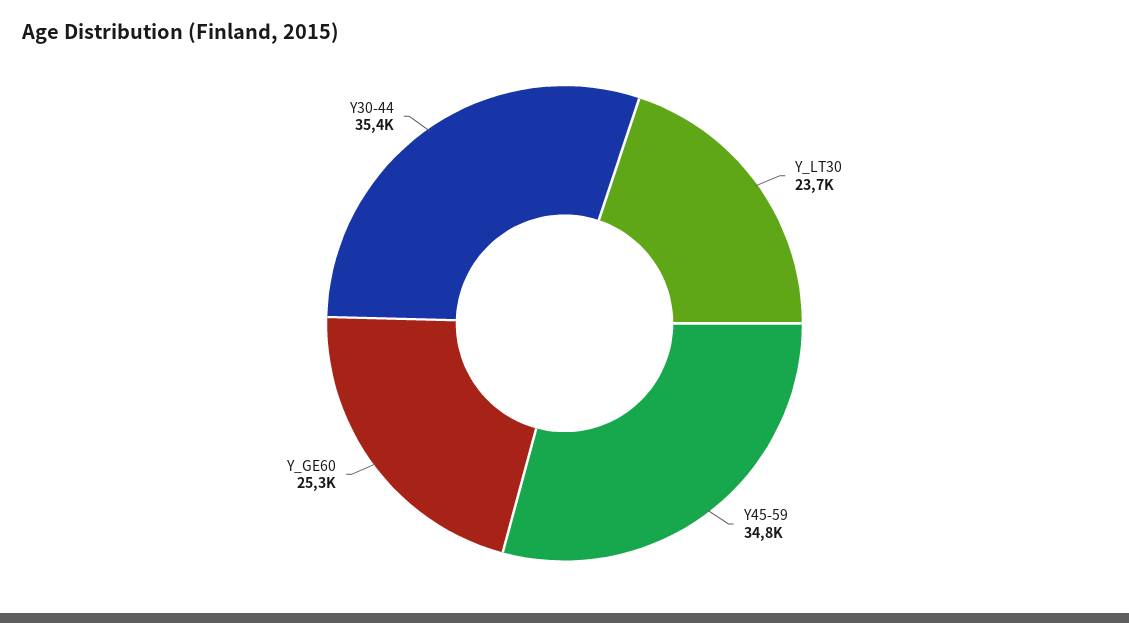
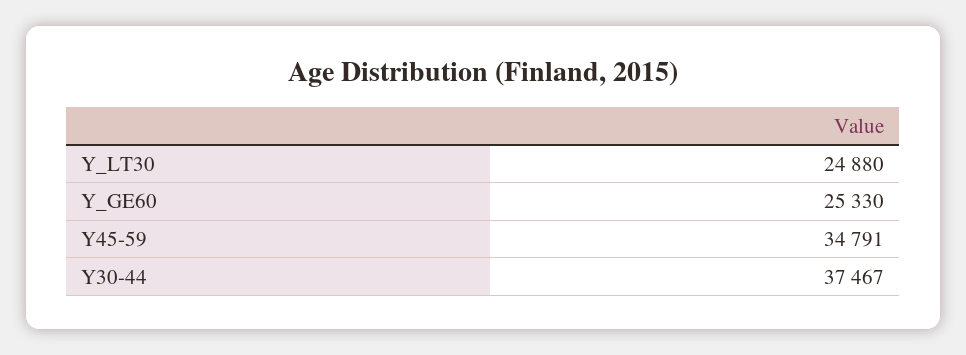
  {
-   "Y_LT30": 23700,
+   "Y_LT30": 24880,
    "Y45-59": 34791,
    "Y_GE60": 25330,
-   "Y30-44": 35400
+   "Y30-44": 37467
  }

